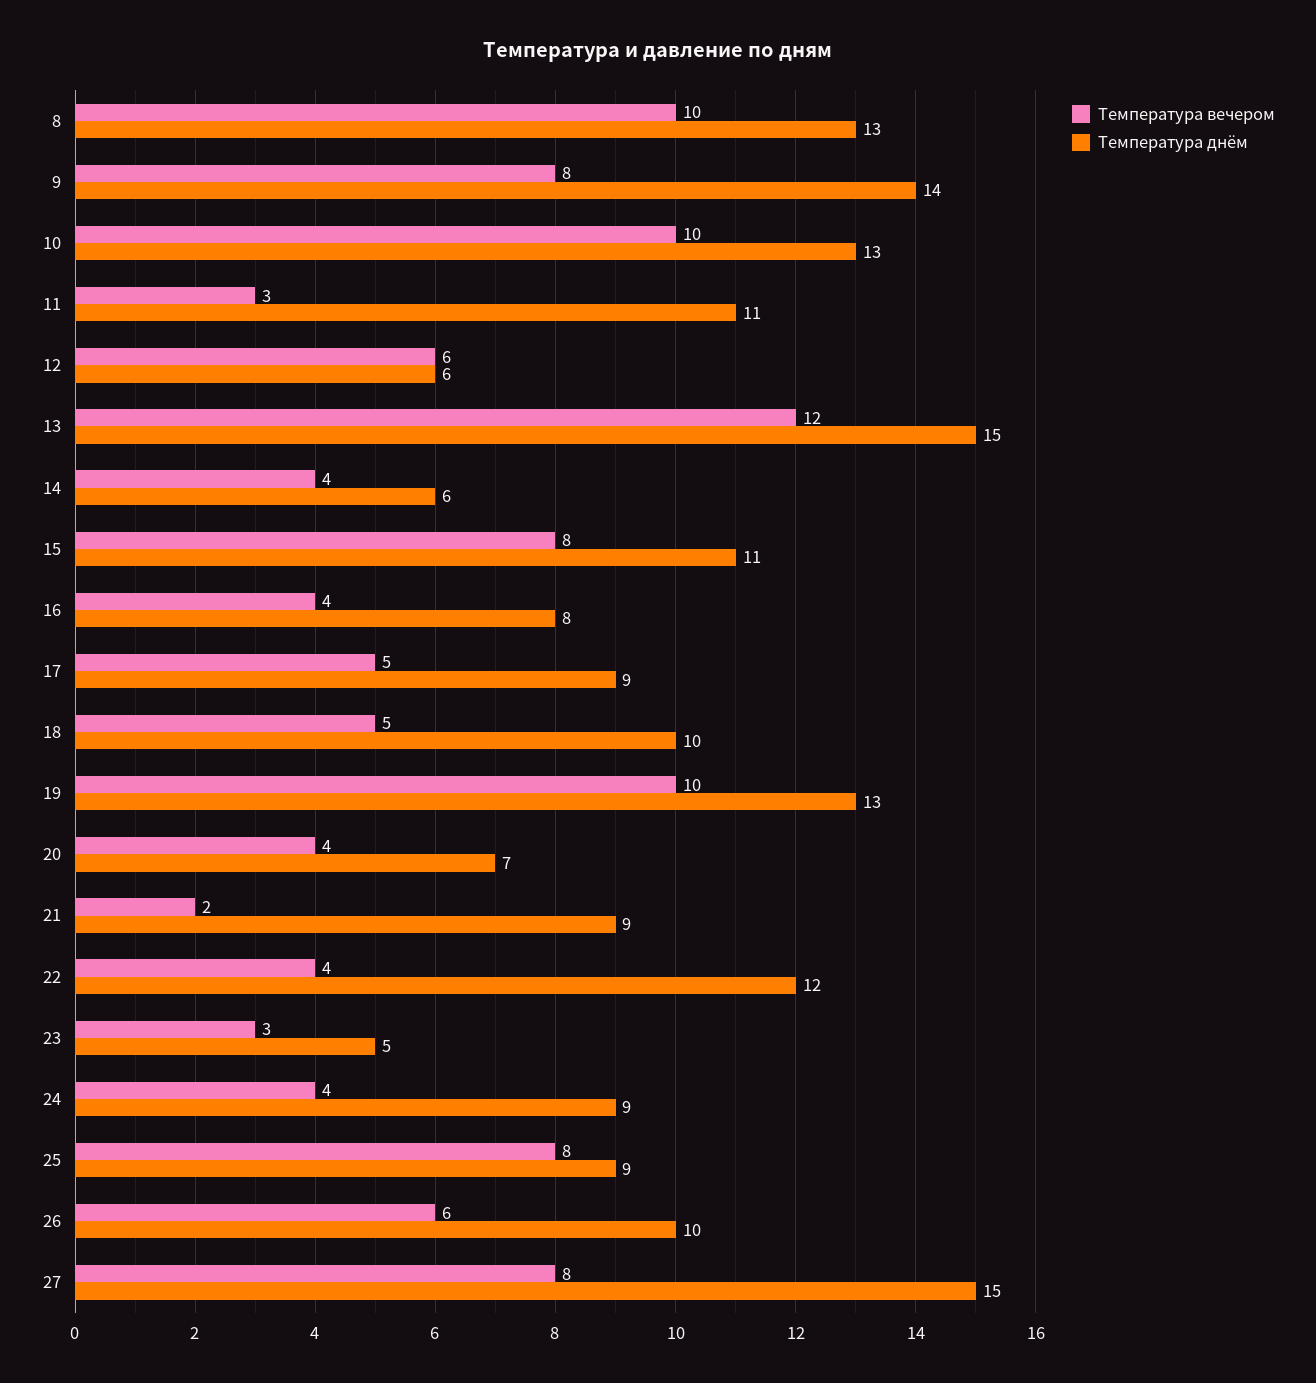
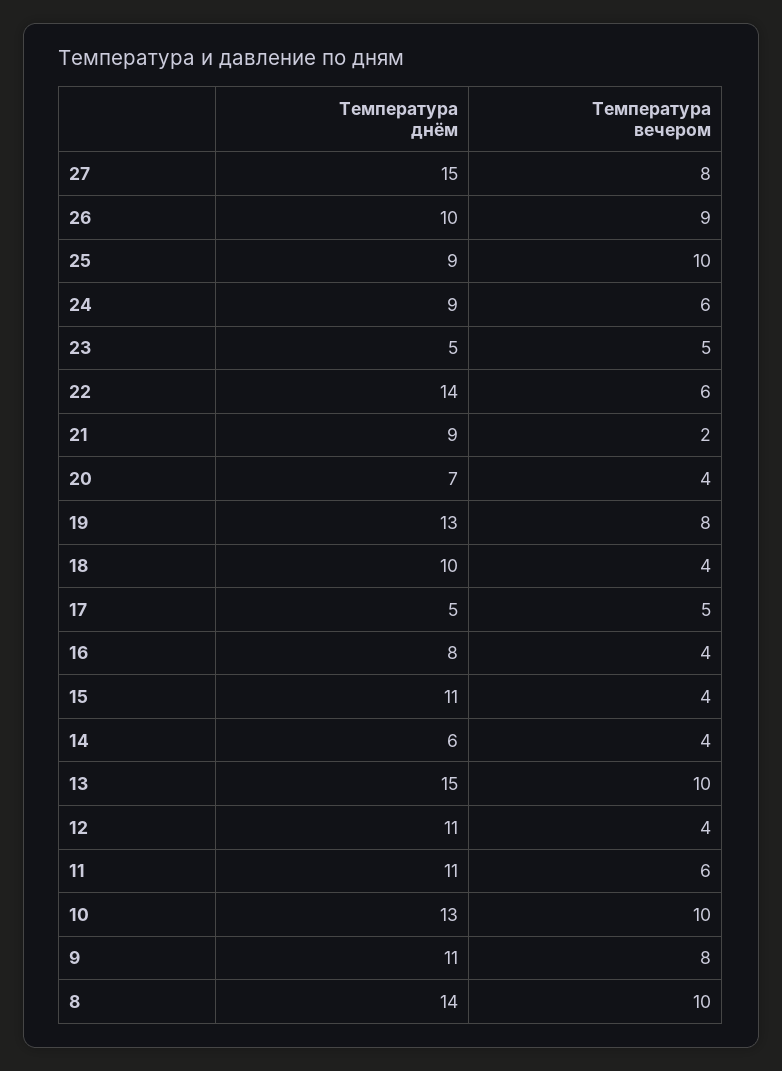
  {
    "Температура вечером": {
      "8": 10,
      "9": 8,
      "10": 10,
-     "11": 3,
+     "11": 6,
-     "12": 6,
+     "12": 4,
-     "13": 12,
+     "13": 10,
      "14": 4,
-     "15": 8,
+     "15": 4,
      "16": 4,
      "17": 5,
-     "18": 5,
+     "18": 4,
-     "19": 10,
+     "19": 8,
      "20": 4,
      "21": 2,
-     "22": 4,
+     "22": 6,
-     "23": 3,
+     "23": 5,
-     "24": 4,
+     "24": 6,
-     "25": 8,
+     "25": 10,
-     "26": 6,
+     "26": 9,
      "27": 8
    },
    "Температура днём": {
-     "8": 13,
+     "8": 14,
-     "9": 14,
+     "9": 11,
      "10": 13,
      "11": 11,
-     "12": 6,
+     "12": 11,
      "13": 15,
      "14": 6,
      "15": 11,
      "16": 8,
-     "17": 9,
+     "17": 5,
      "18": 10,
      "19": 13,
      "20": 7,
      "21": 9,
-     "22": 12,
+     "22": 14,
      "23": 5,
      "24": 9,
      "25": 9,
      "26": 10,
      "27": 15
    }
  }

